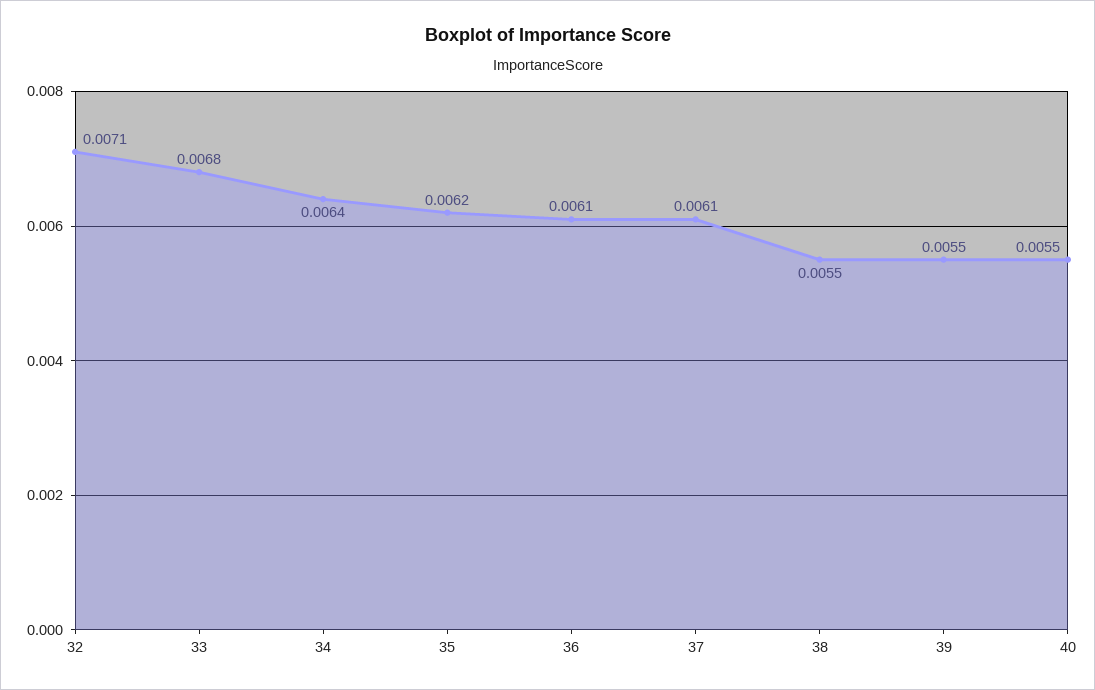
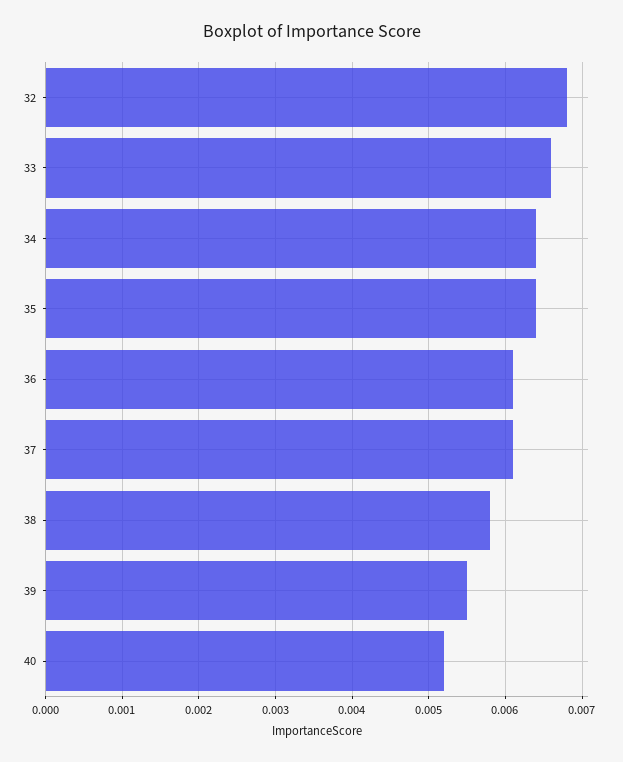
  {
-   "32": 0.0071,
+   "32": 0.0068,
-   "33": 0.0068,
+   "33": 0.0066,
    "34": 0.0064,
-   "35": 0.0062,
+   "35": 0.0064,
    "36": 0.0061,
    "37": 0.0061,
-   "38": 0.0055,
+   "38": 0.0058,
    "39": 0.0055,
-   "40": 0.0055
+   "40": 0.0052
  }

